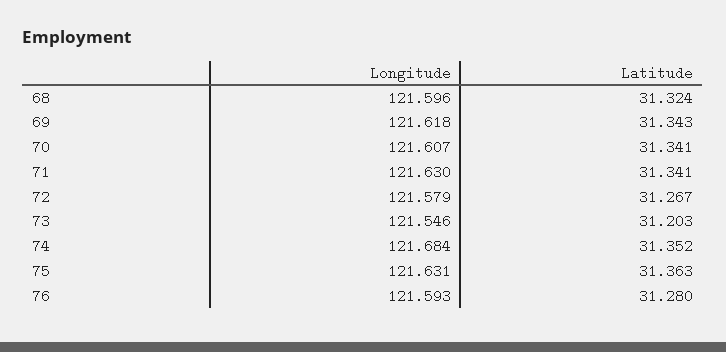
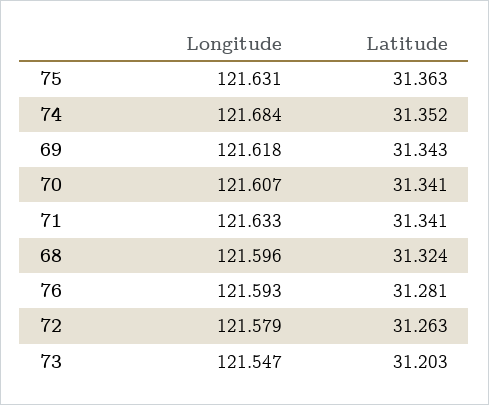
  {
    "Longitude": {
      "68": 121.596,
      "69": 121.618,
      "70": 121.607,
-     "71": 121.63,
+     "71": 121.633,
      "72": 121.579,
-     "73": 121.546,
+     "73": 121.547,
      "74": 121.684,
      "75": 121.631,
      "76": 121.593
    },
    "Latitude": {
      "68": 31.324,
      "69": 31.343,
      "70": 31.341,
      "71": 31.341,
-     "72": 31.267,
+     "72": 31.263,
      "73": 31.203,
      "74": 31.352,
      "75": 31.363,
-     "76": 31.28
+     "76": 31.281
    }
  }

